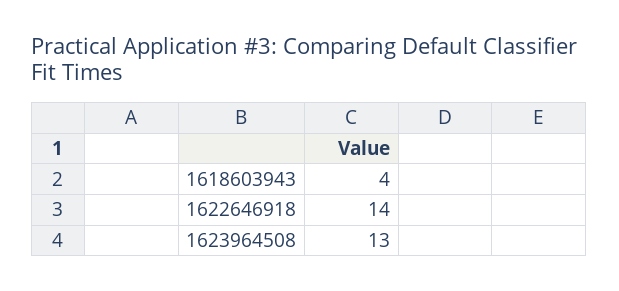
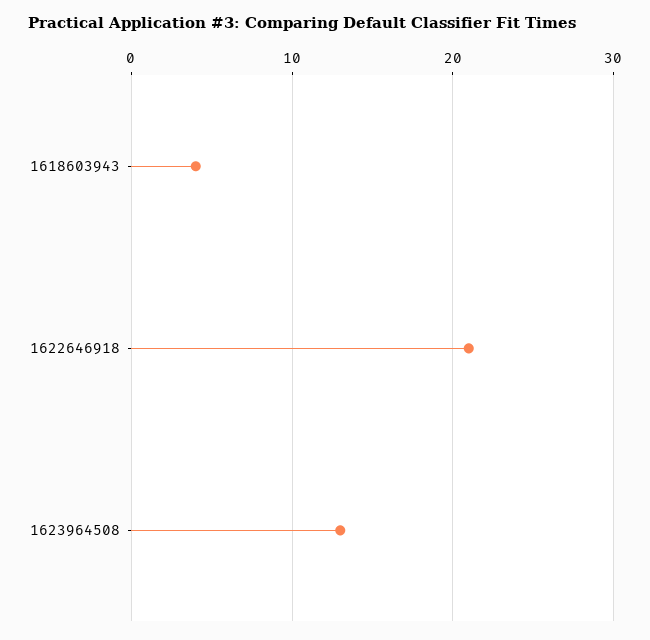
  {
    "1618603943": 4,
-   "1622646918": 14,
+   "1622646918": 21,
    "1623964508": 13
  }

